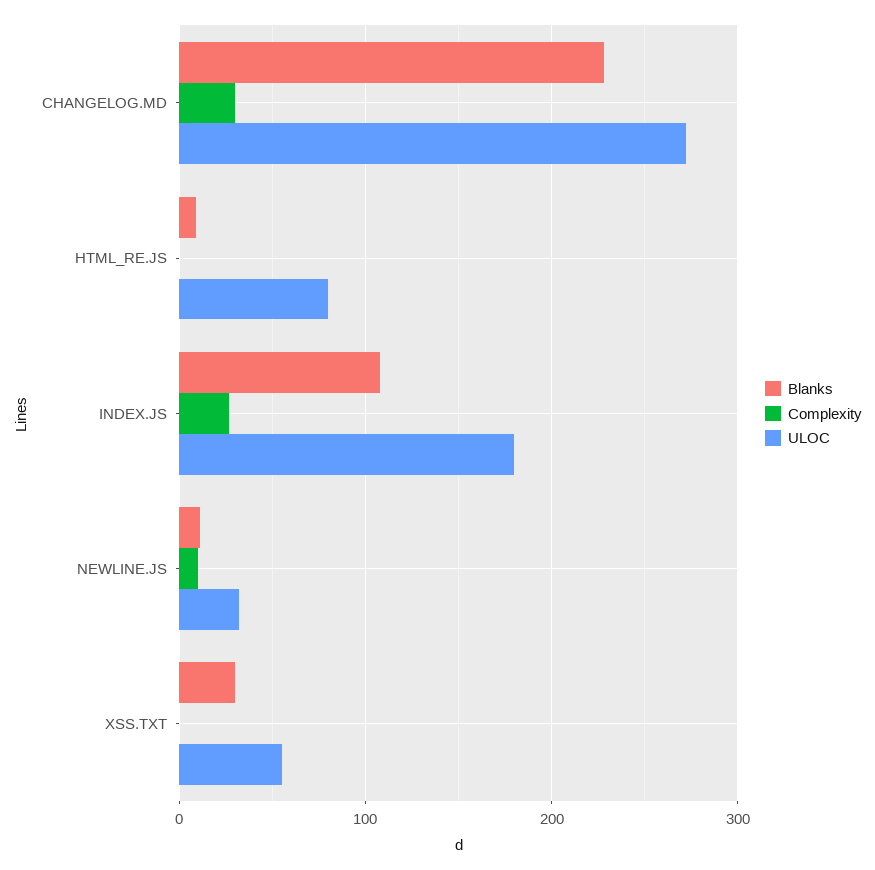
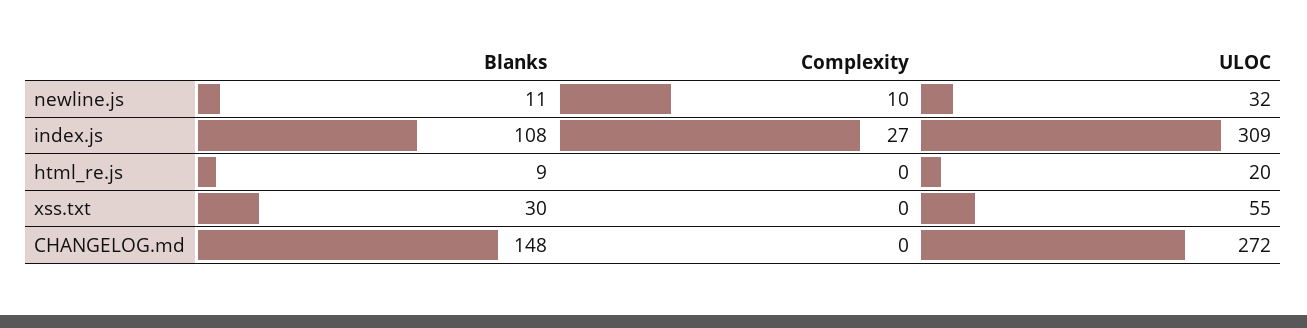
  {
    "Blanks": {
-     "CHANGELOG.MD": 230,
+     "CHANGELOG.MD": 148,
      "HTML_RE.JS": 9,
      "INDEX.JS": 108,
      "NEWLINE.JS": 11,
      "XSS.TXT": 30
    },
    "Complexity": {
-     "CHANGELOG.MD": 30,
+     "CHANGELOG.MD": 0,
      "HTML_RE.JS": 0,
      "INDEX.JS": 27,
      "NEWLINE.JS": 10,
      "XSS.TXT": 0
    },
    "ULOC": {
      "CHANGELOG.MD": 272,
-     "HTML_RE.JS": 80,
+     "HTML_RE.JS": 20,
-     "INDEX.JS": 180,
+     "INDEX.JS": 309,
      "NEWLINE.JS": 32,
      "XSS.TXT": 55
    }
  }

